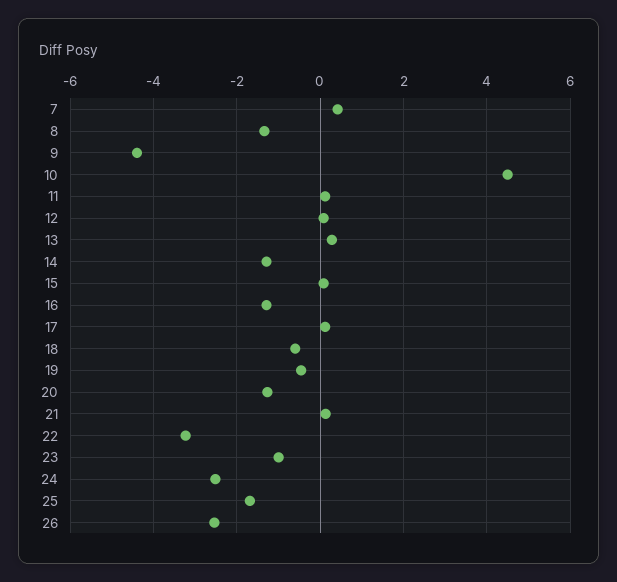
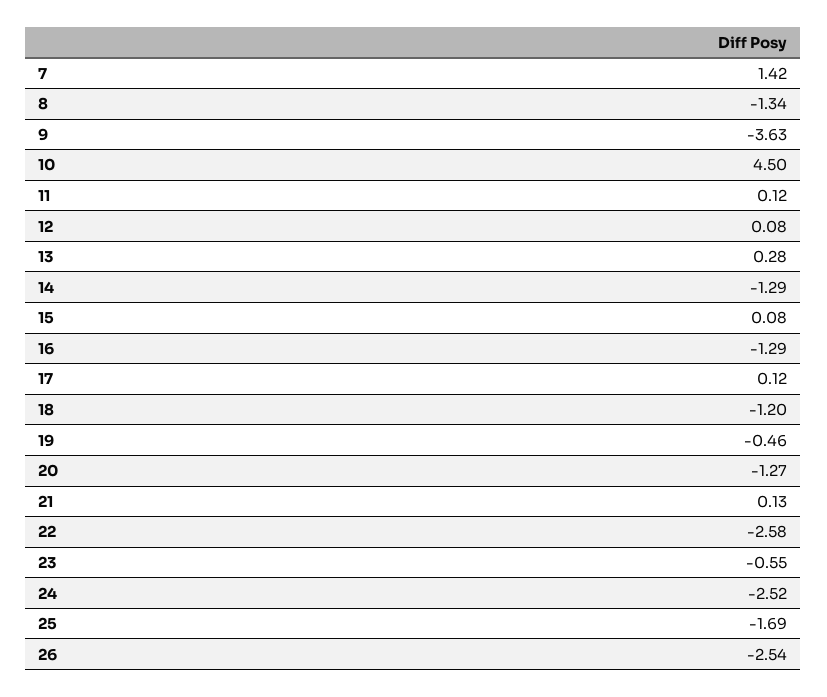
  {
-   "7": 0.4,
+   "7": 1.42,
    "8": -1.34,
-   "9": -4.4,
+   "9": -3.63,
    "10": 4.5,
    "11": 0.12,
    "12": 0.08,
    "13": 0.28,
    "14": -1.29,
    "15": 0.08,
    "16": -1.29,
    "17": 0.12,
-   "18": -0.6,
+   "18": -1.2,
    "19": -0.46,
    "20": -1.27,
    "21": 0.13,
-   "22": -3.2,
+   "22": -2.58,
-   "23": -1,
+   "23": -0.55,
    "24": -2.52,
    "25": -1.69,
    "26": -2.54
  }

